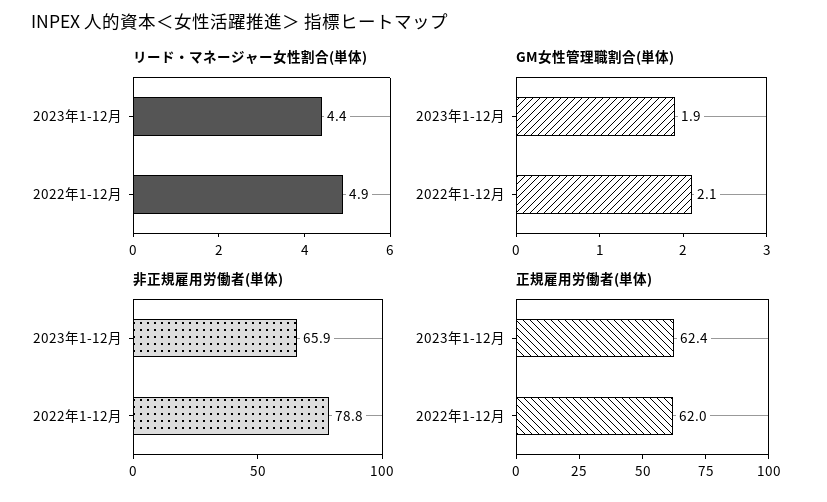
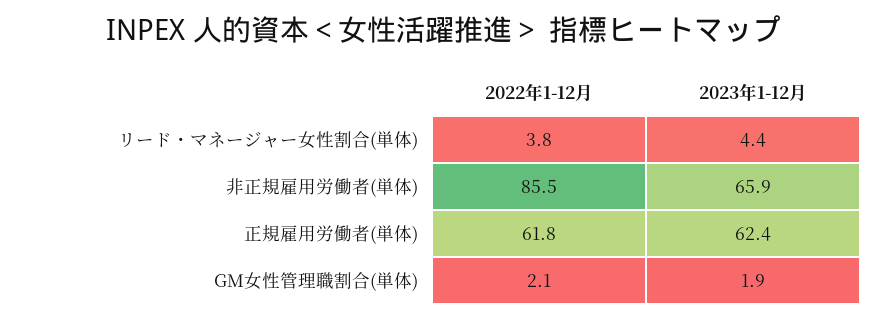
  {
    "リード・マネージャー女性割合(単体)": {
      "2023年1-12月": 4.4,
-     "2022年1-12月": 4.9
+     "2022年1-12月": 3.8
    },
    "GM女性管理職割合(単体)": {
      "2023年1-12月": 1.9,
      "2022年1-12月": 2.1
    },
    "非正規雇用労働者(単体)": {
      "2023年1-12月": 65.9,
-     "2022年1-12月": 78.8
+     "2022年1-12月": 85.5
    },
    "正規雇用労働者(単体)": {
      "2023年1-12月": 62.4,
-     "2022年1-12月": 62
+     "2022年1-12月": 61.8
    }
  }

